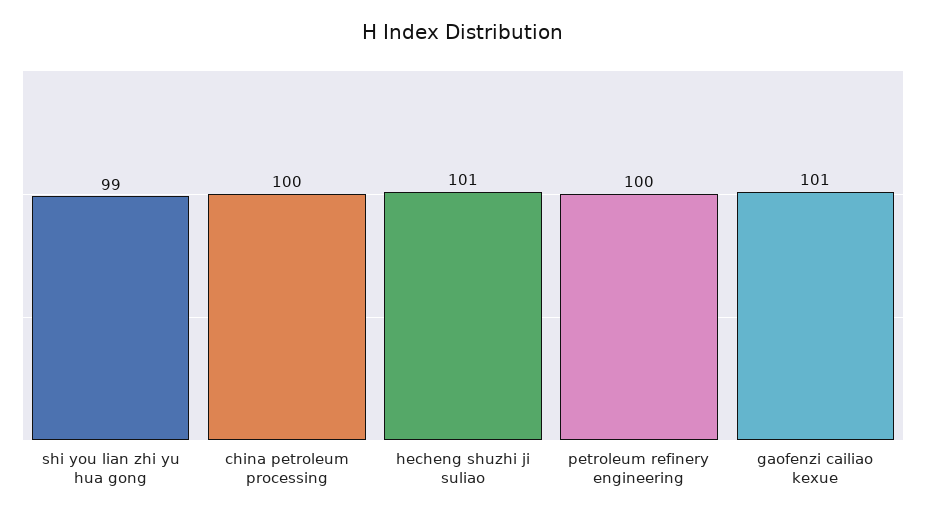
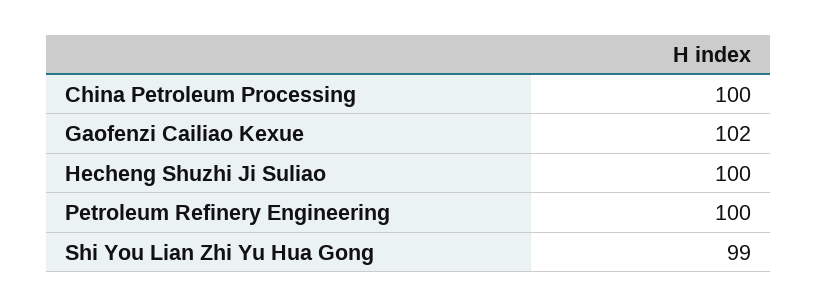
  {
    "shi you lian zhi yu hua gong": 99,
    "china petroleum processing": 100,
-   "hecheng shuzhi ji suliao": 101,
+   "hecheng shuzhi ji suliao": 100,
    "petroleum refinery engineering": 100,
-   "gaofenzi cailiao kexue": 101
+   "gaofenzi cailiao kexue": 102
  }

